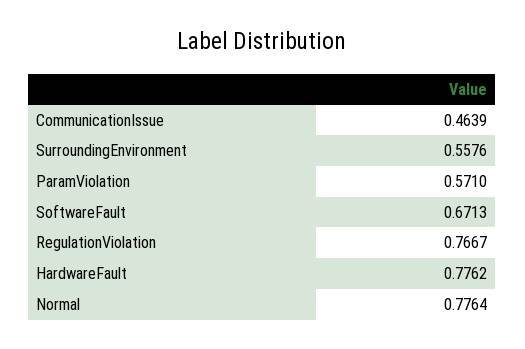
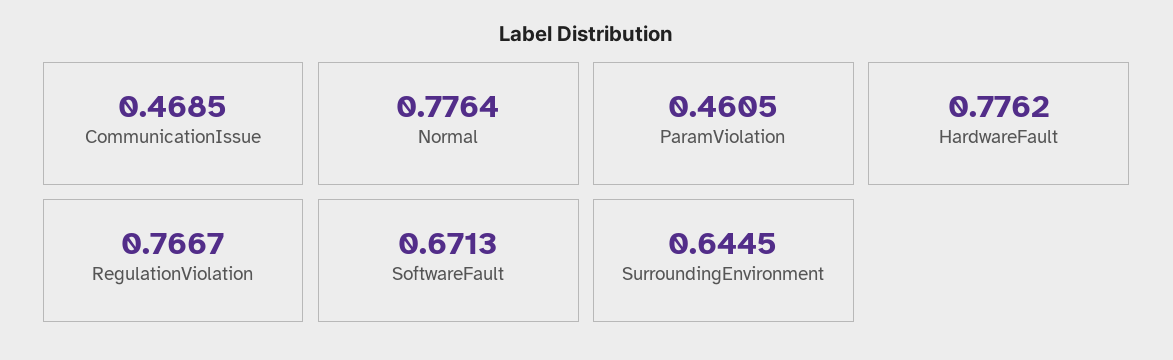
  {
-   "CommunicationIssue": 0.4639,
+   "CommunicationIssue": 0.4685,
-   "SurroundingEnvironment": 0.5576,
+   "SurroundingEnvironment": 0.6445,
-   "ParamViolation": 0.571,
+   "ParamViolation": 0.4605,
    "SoftwareFault": 0.6713,
    "RegulationViolation": 0.7667,
    "HardwareFault": 0.7762,
    "Normal": 0.7764
  }

